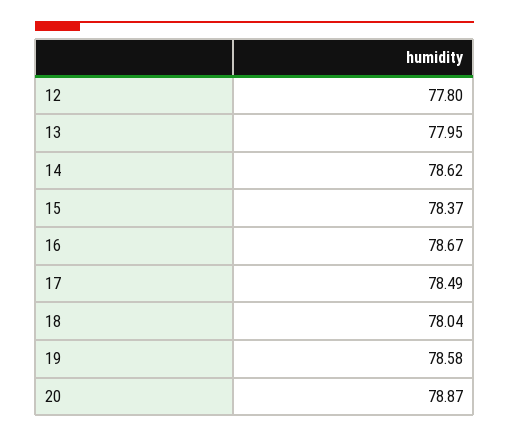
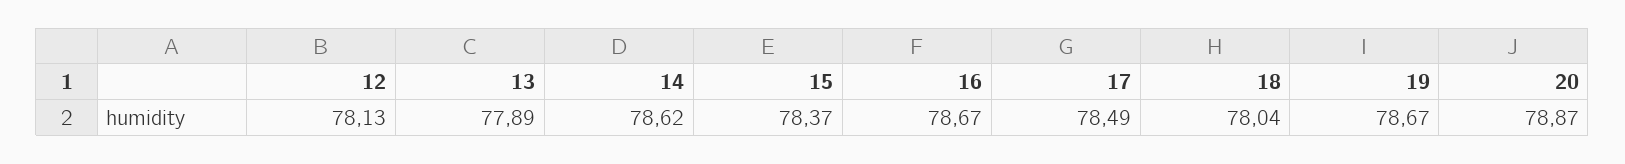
  {
-   "12": 77.8,
+   "12": 78.13,
-   "13": 77.95,
+   "13": 77.89,
    "14": 78.62,
    "15": 78.37,
    "16": 78.67,
    "17": 78.49,
    "18": 78.04,
-   "19": 78.58,
+   "19": 78.67,
    "20": 78.87
  }

